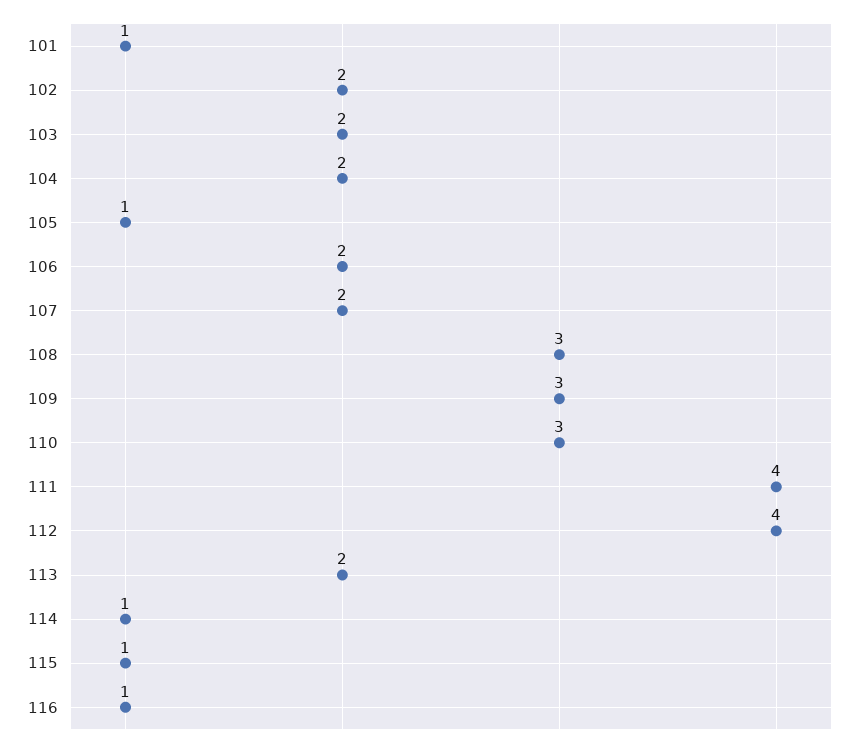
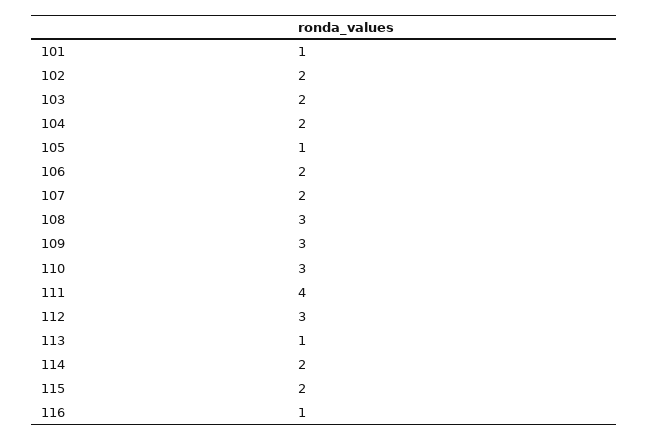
  {
    "101": 1,
    "102": 2,
    "103": 2,
    "104": 2,
    "105": 1,
    "106": 2,
    "107": 2,
    "108": 3,
    "109": 3,
    "110": 3,
    "111": 4,
-   "112": 4,
+   "112": 3,
-   "113": 2,
+   "113": 1,
-   "114": 1,
+   "114": 2,
-   "115": 1,
+   "115": 2,
    "116": 1
  }

